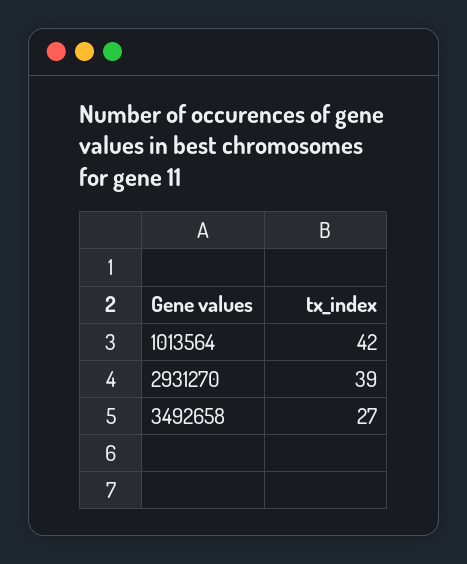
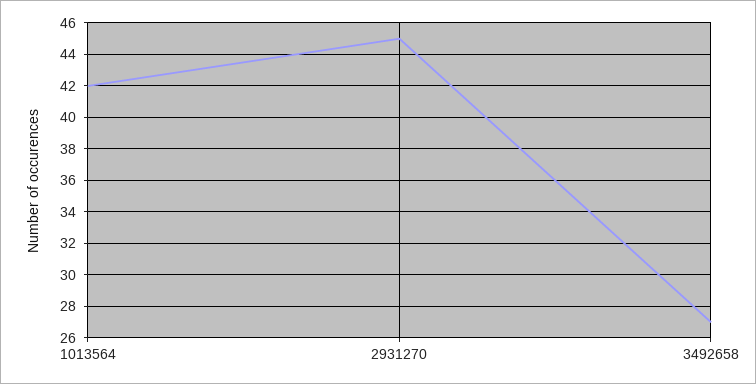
  {
    "1013564": 42,
-   "2931270": 39,
+   "2931270": 45,
    "3492658": 27
  }

